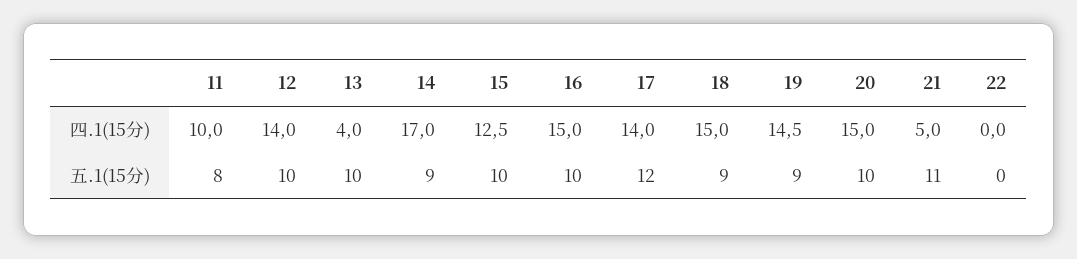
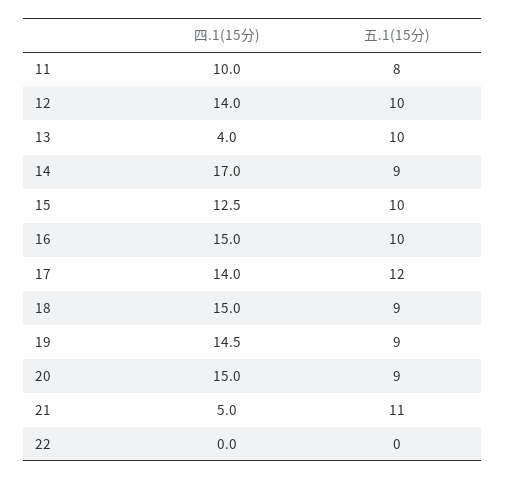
  {
    "11": {
      "四.1(15分)": 10,
      "五.1(15分)": 8
    },
    "12": {
      "四.1(15分)": 14,
      "五.1(15分)": 10
    },
    "13": {
      "四.1(15分)": 4,
      "五.1(15分)": 10
    },
    "14": {
      "四.1(15分)": 17,
      "五.1(15分)": 9
    },
    "15": {
      "四.1(15分)": 12.5,
      "五.1(15分)": 10
    },
    "16": {
      "四.1(15分)": 15,
      "五.1(15分)": 10
    },
    "17": {
      "四.1(15分)": 14,
      "五.1(15分)": 12
    },
    "18": {
      "四.1(15分)": 15,
      "五.1(15分)": 9
    },
    "19": {
      "四.1(15分)": 14.5,
      "五.1(15分)": 9
    },
    "20": {
      "四.1(15分)": 15,
-     "五.1(15分)": 10
+     "五.1(15分)": 9
    },
    "21": {
      "四.1(15分)": 5,
      "五.1(15分)": 11
    },
    "22": {
      "四.1(15分)": 0,
      "五.1(15分)": 0
    }
  }

